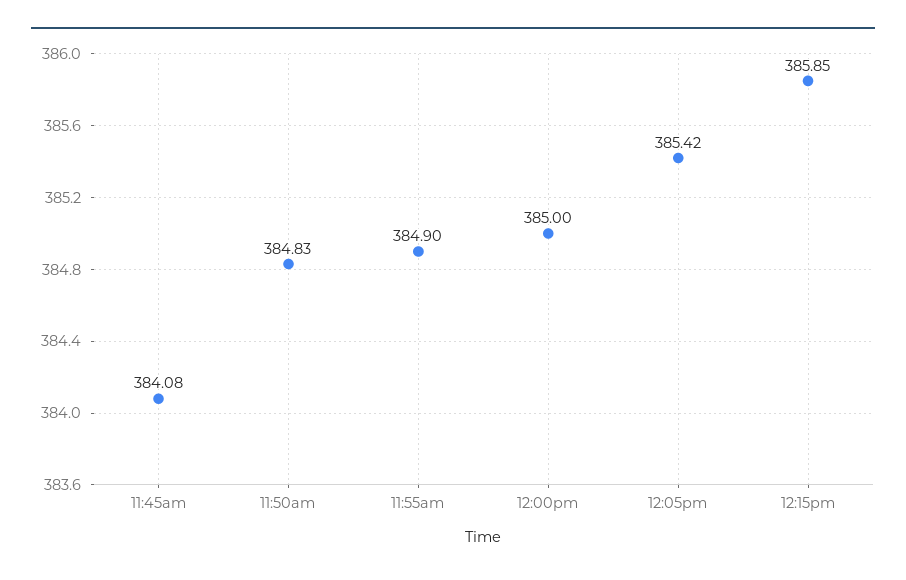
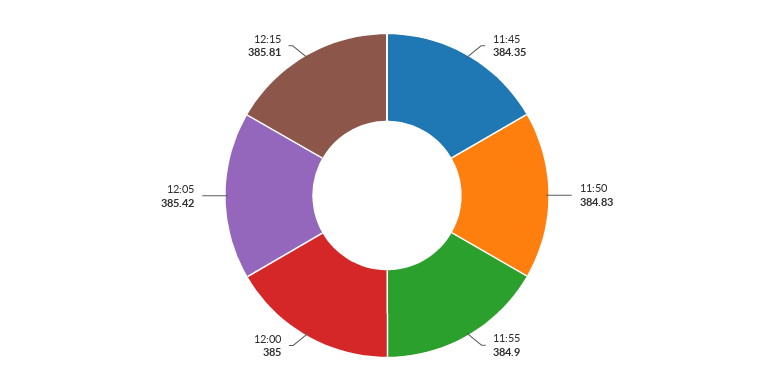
  {
-   "11:45am": 384.08,
+   "11:45am": 384.35,
    "11:50am": 384.83,
    "11:55am": 384.9,
    "12:00pm": 385,
    "12:05pm": 385.42,
-   "12:15pm": 385.85
+   "12:15pm": 385.81
  }

